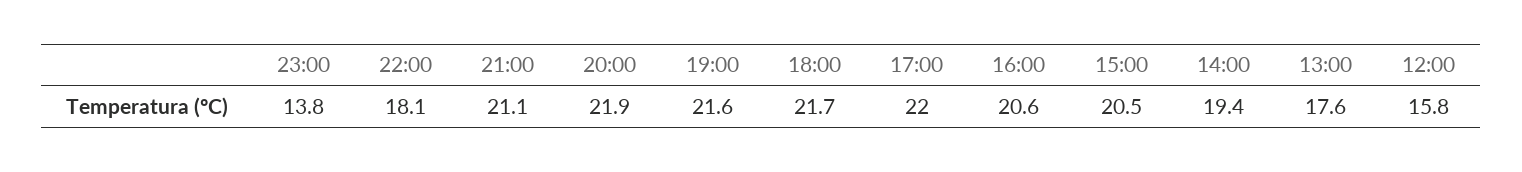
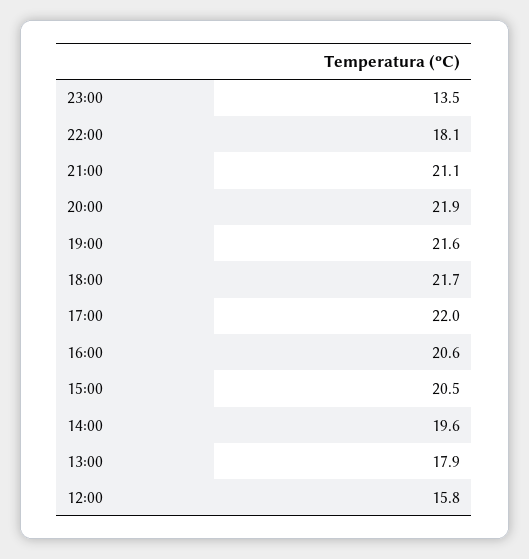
  {
-   "23:00": 13.8,
+   "23:00": 13.5,
    "22:00": 18.1,
    "21:00": 21.1,
    "20:00": 21.9,
    "19:00": 21.6,
    "18:00": 21.7,
    "17:00": 22,
    "16:00": 20.6,
    "15:00": 20.5,
-   "14:00": 19.4,
+   "14:00": 19.6,
-   "13:00": 17.6,
+   "13:00": 17.9,
    "12:00": 15.8
  }

